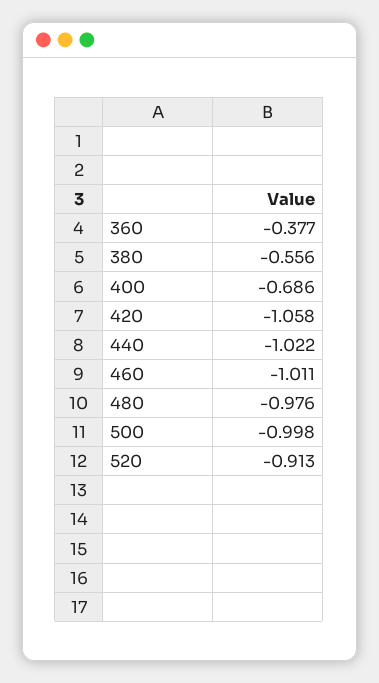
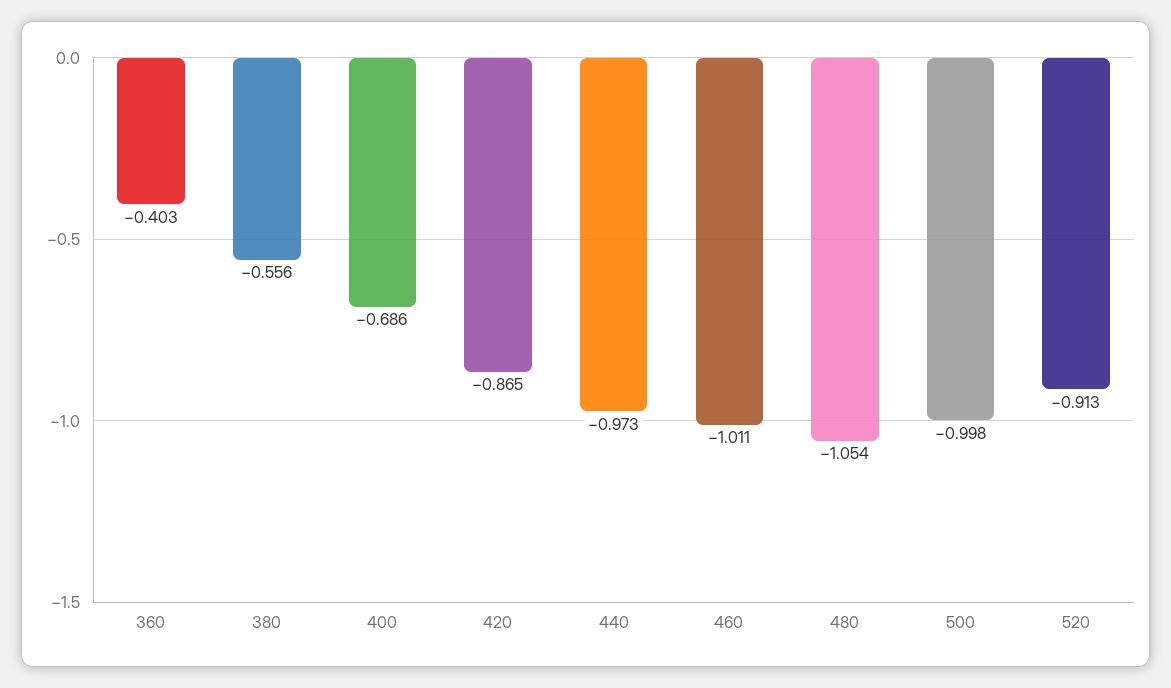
  {
-   "360": -0.377,
+   "360": -0.403,
    "380": -0.556,
    "400": -0.686,
-   "420": -1.058,
+   "420": -0.865,
-   "440": -1.022,
+   "440": -0.973,
    "460": -1.011,
-   "480": -0.976,
+   "480": -1.054,
    "500": -0.998,
    "520": -0.913
  }

